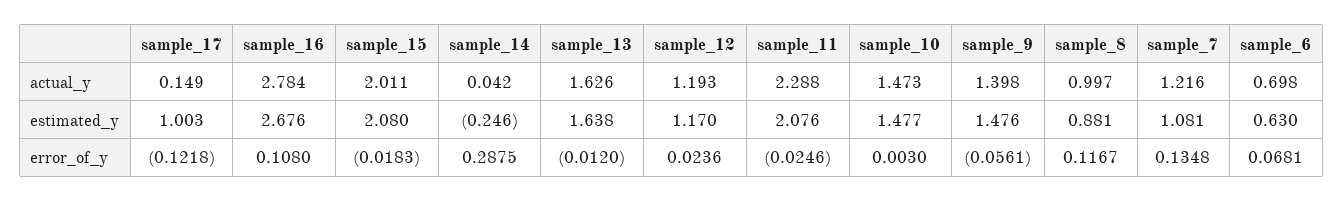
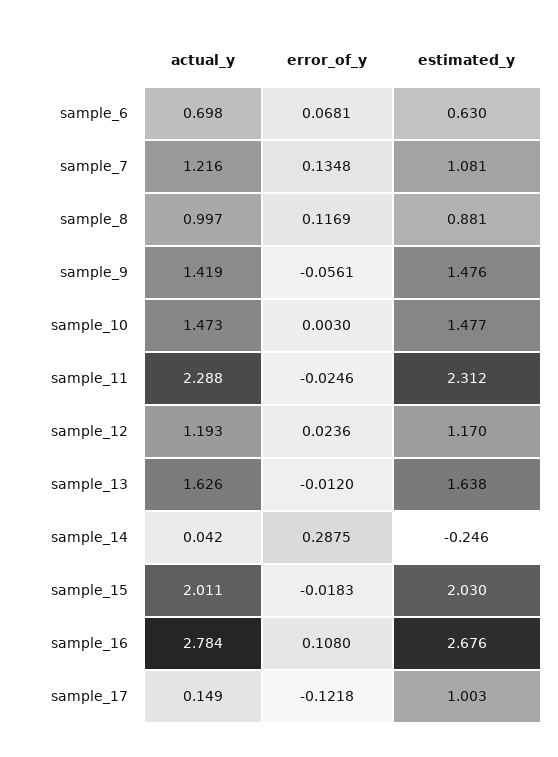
  {
    "sample_17": {
      "actual_y": 0.149,
      "estimated_y": 1.003,
      "error_of_y": -0.1218
    },
    "sample_16": {
      "actual_y": 2.784,
      "estimated_y": 2.676,
      "error_of_y": 0.108
    },
    "sample_15": {
      "actual_y": 2.011,
-     "estimated_y": 2.08,
+     "estimated_y": 2.03,
      "error_of_y": -0.0183
    },
    "sample_14": {
      "actual_y": 0.042,
      "estimated_y": -0.246,
      "error_of_y": 0.2875
    },
    "sample_13": {
      "actual_y": 1.626,
      "estimated_y": 1.638,
      "error_of_y": -0.012
    },
    "sample_12": {
      "actual_y": 1.193,
      "estimated_y": 1.17,
      "error_of_y": 0.0236
    },
    "sample_11": {
      "actual_y": 2.288,
-     "estimated_y": 2.076,
+     "estimated_y": 2.312,
      "error_of_y": -0.0246
    },
    "sample_10": {
      "actual_y": 1.473,
      "estimated_y": 1.477,
      "error_of_y": 0.003
    },
    "sample_9": {
-     "actual_y": 1.398,
+     "actual_y": 1.419,
      "estimated_y": 1.476,
      "error_of_y": -0.0561
    },
    "sample_8": {
      "actual_y": 0.997,
      "estimated_y": 0.881,
-     "error_of_y": 0.1167
+     "error_of_y": 0.1169
    },
    "sample_7": {
      "actual_y": 1.216,
      "estimated_y": 1.081,
      "error_of_y": 0.1348
    },
    "sample_6": {
      "actual_y": 0.698,
      "estimated_y": 0.63,
      "error_of_y": 0.0681
    }
  }

